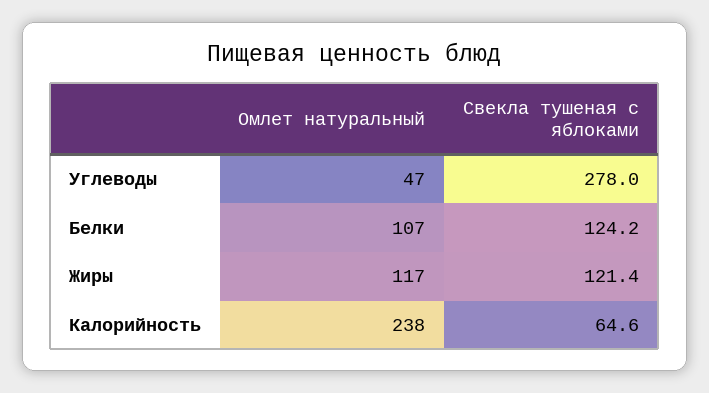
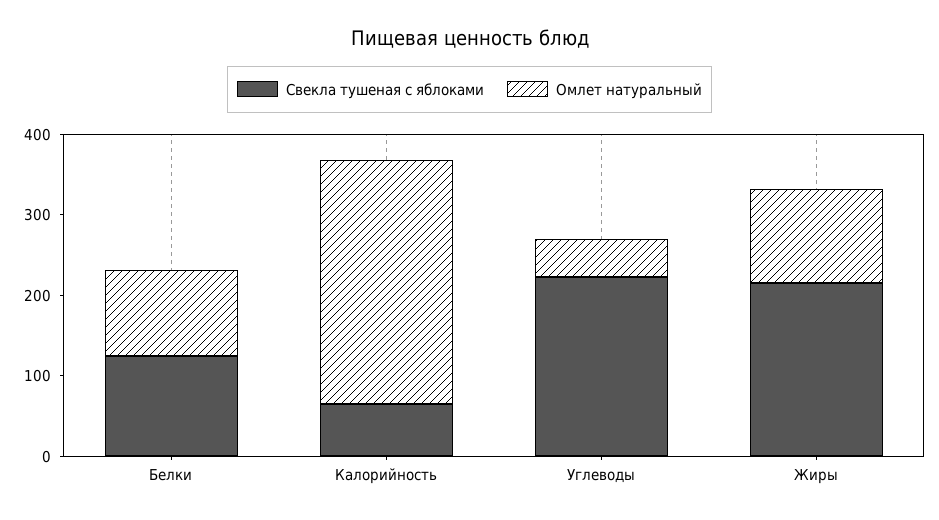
  {
    "Омлет натуральный": {
      "Углеводы": 47,
      "Белки": 107,
      "Жиры": 117,
-     "Калорийность": 238
+     "Калорийность": 300
    },
    "Свекла тушеная с яблоками": {
-     "Углеводы": 278,
+     "Углеводы": 220,
      "Белки": 124.2,
-     "Жиры": 121.4,
+     "Жиры": 220,
      "Калорийность": 64.6
    }
  }

